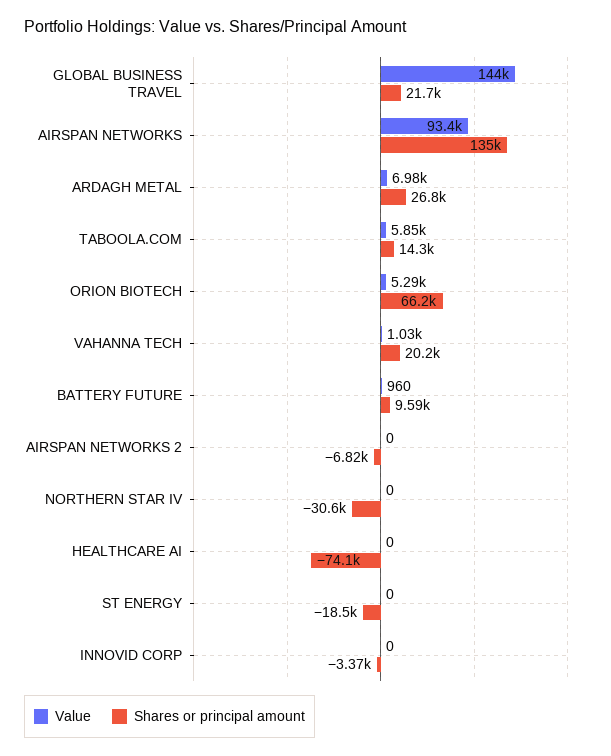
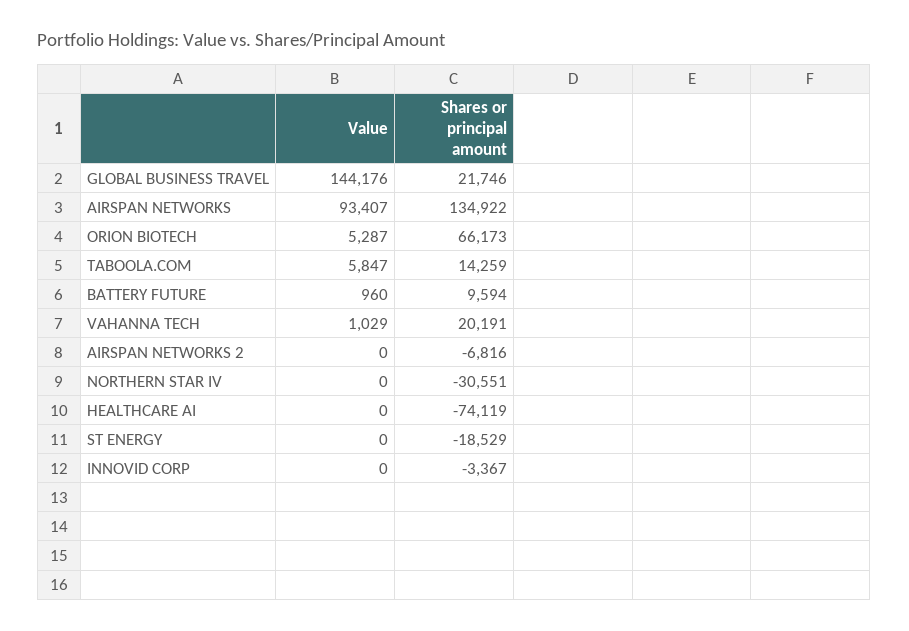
  {
    "Value": {
      "GLOBAL BUSINESS TRAVEL": 144176,
      "AIRSPAN NETWORKS": 93407,
-     "ARDAGH METAL": 6980,
      "TABOOLA.COM": 5847,
      "ORION BIOTECH": 5287,
      "VAHANNA TECH": 1029,
      "BATTERY FUTURE": 960,
      "AIRSPAN NETWORKS 2": 0,
      "NORTHERN STAR IV": 0,
      "HEALTHCARE AI": 0,
      "ST ENERGY": 0,
      "INNOVID CORP": 0
    },
    "Shares or principal amount": {
      "GLOBAL BUSINESS TRAVEL": 21746,
      "AIRSPAN NETWORKS": 134922,
-     "ARDAGH METAL": 26800,
      "TABOOLA.COM": 14259,
      "ORION BIOTECH": 66173,
      "VAHANNA TECH": 20191,
      "BATTERY FUTURE": 9594,
      "AIRSPAN NETWORKS 2": -6816,
      "NORTHERN STAR IV": -30551,
      "HEALTHCARE AI": -74119,
      "ST ENERGY": -18529,
      "INNOVID CORP": -3367
    }
  }

